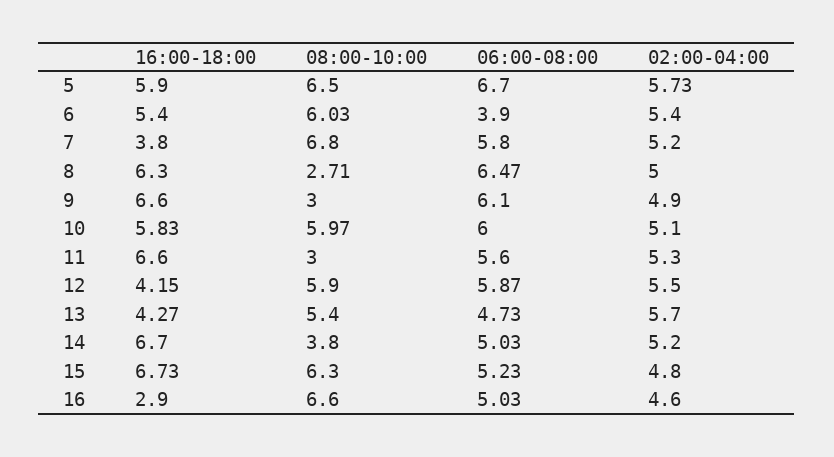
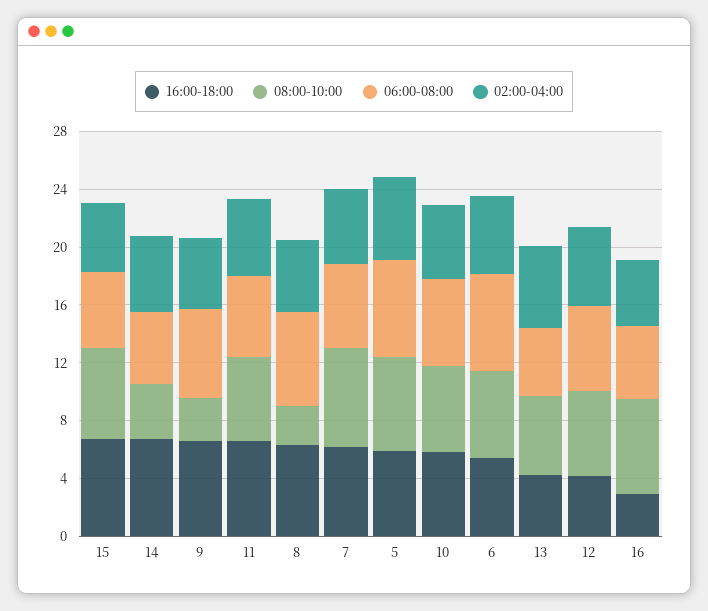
  {
    "16:00-18:00": {
      "5": 5.9,
      "6": 5.4,
-     "7": 3.8,
+     "7": 6,
      "8": 6.3,
      "9": 6.6,
      "10": 5.83,
      "11": 6.6,
      "12": 4.15,
      "13": 4.27,
      "14": 6.7,
      "15": 6.73,
      "16": 2.9
    },
    "08:00-10:00": {
      "5": 6.5,
      "6": 6.03,
      "7": 6.8,
      "8": 2.71,
      "9": 3,
      "10": 5.97,
-     "11": 3,
+     "11": 6,
      "12": 5.9,
      "13": 5.4,
      "14": 3.8,
      "15": 6.3,
      "16": 6.6
    },
    "06:00-08:00": {
      "5": 6.7,
-     "6": 3.9,
+     "6": 7,
      "7": 5.8,
      "8": 6.47,
      "9": 6.1,
      "10": 6,
      "11": 5.6,
      "12": 5.87,
      "13": 4.73,
      "14": 5.03,
      "15": 5.23,
      "16": 5.03
    },
    "02:00-04:00": {
      "5": 5.73,
      "6": 5.4,
      "7": 5.2,
      "8": 5,
      "9": 4.9,
      "10": 5.1,
      "11": 5.3,
      "12": 5.5,
      "13": 5.7,
      "14": 5.2,
      "15": 4.8,
      "16": 4.6
    }
  }

